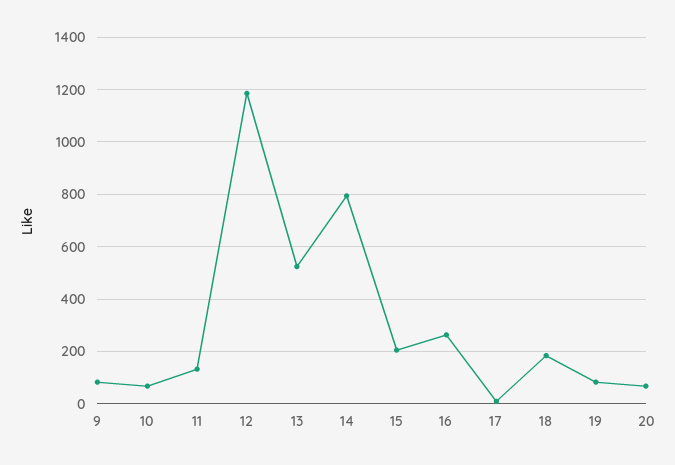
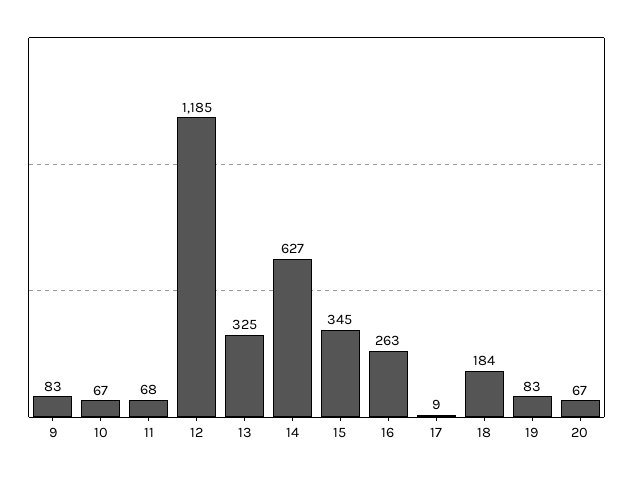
  {
    "9": 83,
    "10": 67,
-   "11": 125,
+   "11": 68,
    "12": 1185,
-   "13": 525,
+   "13": 325,
-   "14": 800,
+   "14": 627,
-   "15": 200,
+   "15": 345,
    "16": 263,
    "17": 9,
    "18": 184,
    "19": 83,
    "20": 67
  }

